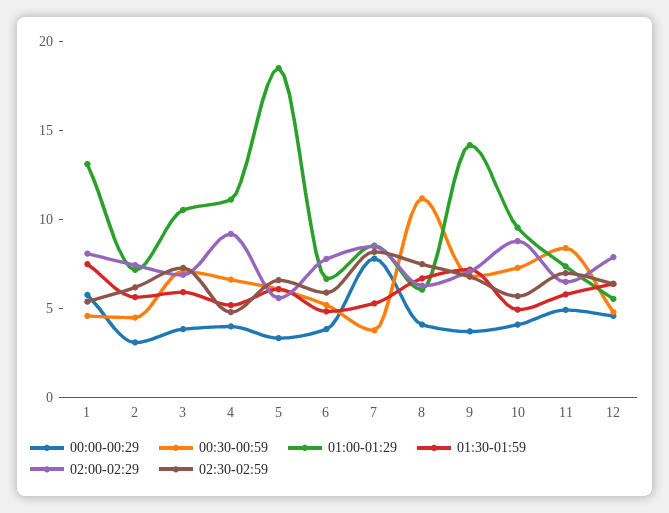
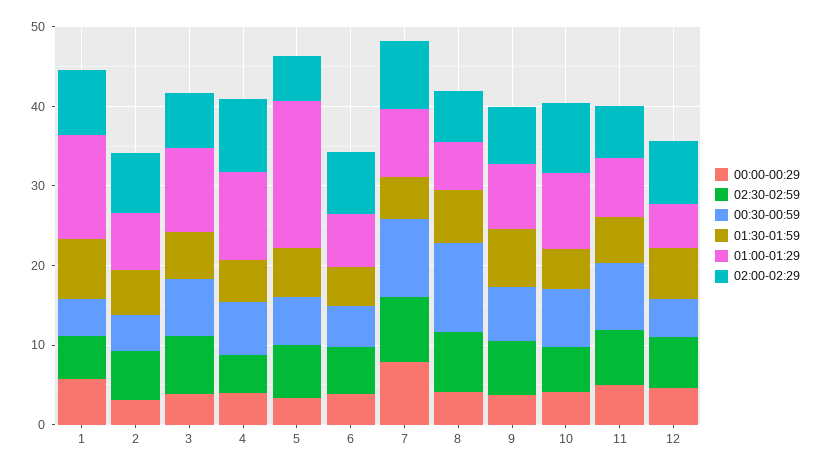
  {
    "00:00-00:29": {
      "1": 6,
      "2": 3,
      "3": 4,
      "4": 4,
      "5": 3,
      "6": 4,
      "7": 8,
      "8": 4,
      "9": 4,
      "10": 4,
      "11": 5,
      "12": 5
    },
    "00:30-00:59": {
      "1": 5,
      "2": 5,
      "3": 7,
      "4": 7,
      "5": 6,
      "6": 5,
-     "7": 4,
+     "7": 10,
      "8": 11,
      "9": 7,
      "10": 7,
      "11": 8,
      "12": 5
    },
    "01:00-01:29": {
      "1": 13,
      "2": 7,
      "3": 11,
      "4": 11,
      "5": 19,
      "6": 7,
      "7": 9,
      "8": 6,
-     "9": 14,
+     "9": 8,
      "10": 10,
      "11": 7,
      "12": 6
    },
    "01:30-01:59": {
      "1": 8,
      "2": 6,
      "3": 6,
      "4": 5,
      "5": 6,
      "6": 5,
      "7": 5,
      "8": 7,
      "9": 7,
      "10": 5,
      "11": 6,
      "12": 6
    },
    "02:00-02:29": {
      "1": 8,
      "2": 7,
      "3": 7,
      "4": 9,
      "5": 6,
      "6": 8,
      "7": 9,
      "8": 6,
      "9": 7,
      "10": 9,
      "11": 7,
      "12": 8
    },
    "02:30-02:59": {
      "1": 5,
      "2": 6,
      "3": 7,
      "4": 5,
      "5": 7,
      "6": 6,
      "7": 8,
      "8": 8,
      "9": 7,
      "10": 6,
      "11": 7,
      "12": 6
    }
  }

